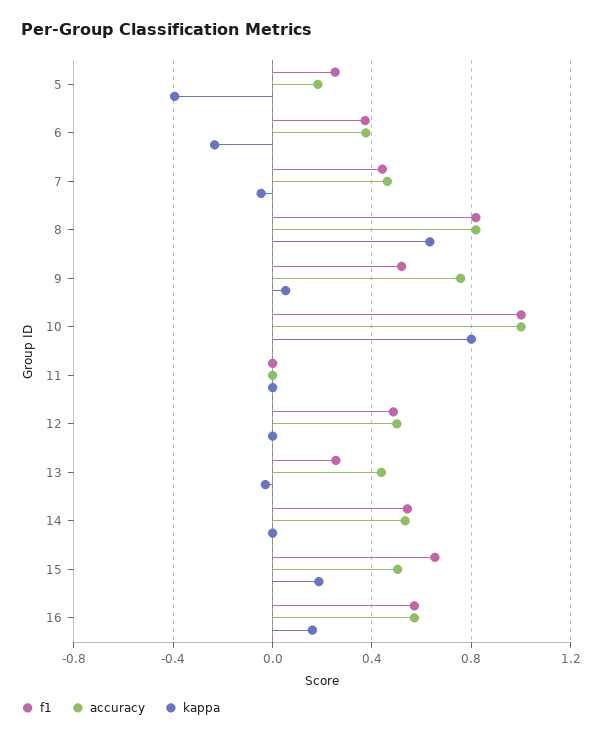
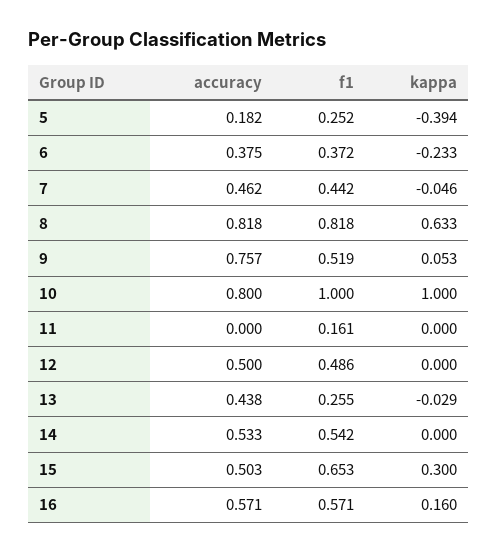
  {
    "f1": {
      "5": 0.252,
      "6": 0.372,
      "7": 0.442,
      "8": 0.818,
      "9": 0.519,
      "10": 1,
-     "11": 0,
+     "11": 0.161,
      "12": 0.486,
      "13": 0.255,
      "14": 0.542,
      "15": 0.653,
      "16": 0.571
    },
    "accuracy": {
      "5": 0.182,
      "6": 0.375,
      "7": 0.462,
      "8": 0.818,
      "9": 0.757,
-     "10": 1,
+     "10": 0.8,
      "11": 0,
      "12": 0.5,
      "13": 0.438,
      "14": 0.533,
      "15": 0.503,
      "16": 0.571
    },
    "kappa": {
      "5": -0.394,
      "6": -0.233,
      "7": -0.046,
      "8": 0.633,
      "9": 0.053,
-     "10": 0.8,
+     "10": 1,
      "11": 0,
      "12": 0,
      "13": -0.029,
      "14": 0,
-     "15": 0.2,
+     "15": 0.3,
      "16": 0.16
    }
  }

